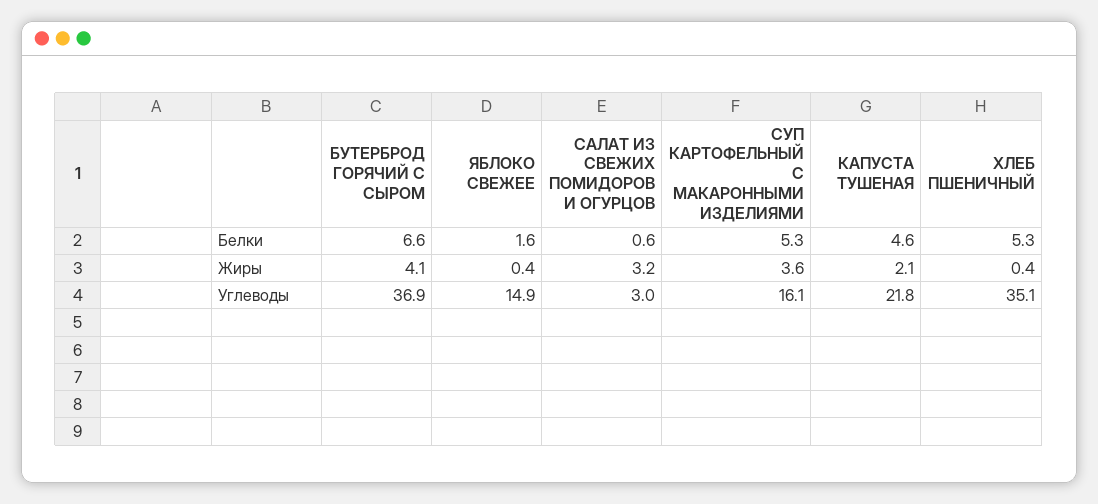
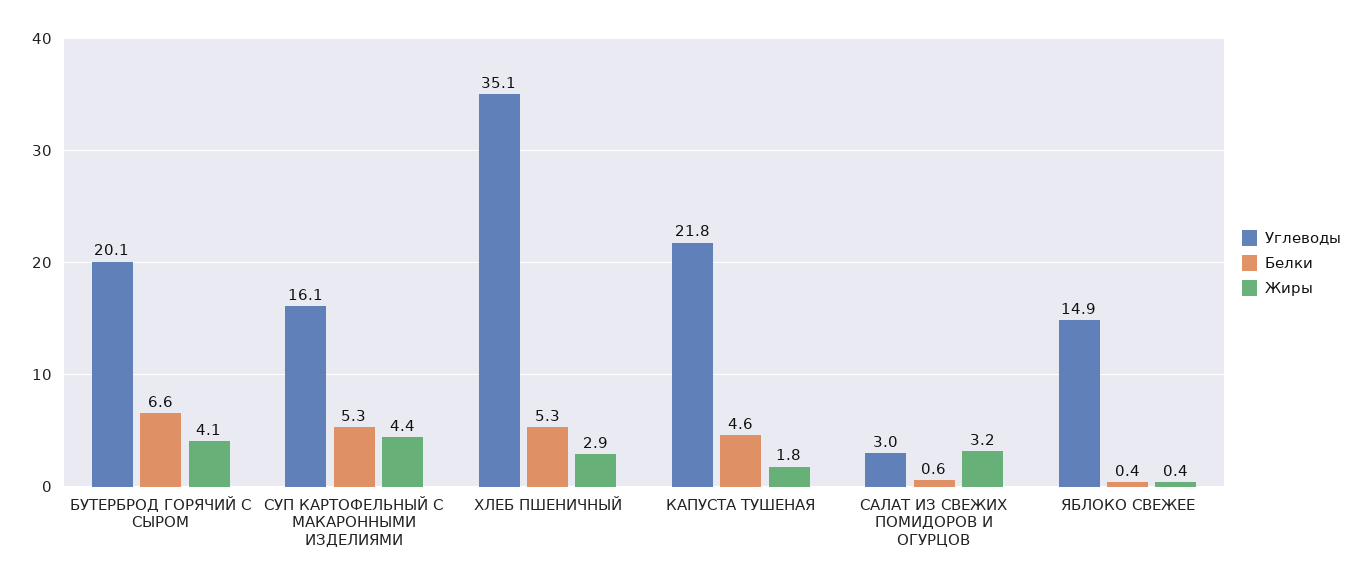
  {
    "Белки": {
      "БУТЕРБРОД ГОРЯЧИЙ С СЫРОМ": 6.6,
-     "ЯБЛОКО СВЕЖЕЕ": 1.6,
+     "ЯБЛОКО СВЕЖЕЕ": 0.4,
      "САЛАТ ИЗ СВЕЖИХ ПОМИДОРОВ И ОГУРЦОВ": 0.6,
      "СУП КАРТОФЕЛЬНЫЙ С МАКАРОННЫМИ ИЗДЕЛИЯМИ": 5.3,
      "КАПУСТА ТУШЕНАЯ": 4.6,
      "ХЛЕБ ПШЕНИЧНЫЙ": 5.3
    },
    "Жиры": {
      "БУТЕРБРОД ГОРЯЧИЙ С СЫРОМ": 4.1,
      "ЯБЛОКО СВЕЖЕЕ": 0.4,
      "САЛАТ ИЗ СВЕЖИХ ПОМИДОРОВ И ОГУРЦОВ": 3.2,
-     "СУП КАРТОФЕЛЬНЫЙ С МАКАРОННЫМИ ИЗДЕЛИЯМИ": 3.6,
+     "СУП КАРТОФЕЛЬНЫЙ С МАКАРОННЫМИ ИЗДЕЛИЯМИ": 4.4,
-     "КАПУСТА ТУШЕНАЯ": 2.1,
+     "КАПУСТА ТУШЕНАЯ": 1.8,
-     "ХЛЕБ ПШЕНИЧНЫЙ": 0.4
+     "ХЛЕБ ПШЕНИЧНЫЙ": 2.9
    },
    "Углеводы": {
-     "БУТЕРБРОД ГОРЯЧИЙ С СЫРОМ": 36.9,
+     "БУТЕРБРОД ГОРЯЧИЙ С СЫРОМ": 20.1,
      "ЯБЛОКО СВЕЖЕЕ": 14.9,
      "САЛАТ ИЗ СВЕЖИХ ПОМИДОРОВ И ОГУРЦОВ": 3,
      "СУП КАРТОФЕЛЬНЫЙ С МАКАРОННЫМИ ИЗДЕЛИЯМИ": 16.1,
      "КАПУСТА ТУШЕНАЯ": 21.8,
      "ХЛЕБ ПШЕНИЧНЫЙ": 35.1
    }
  }

